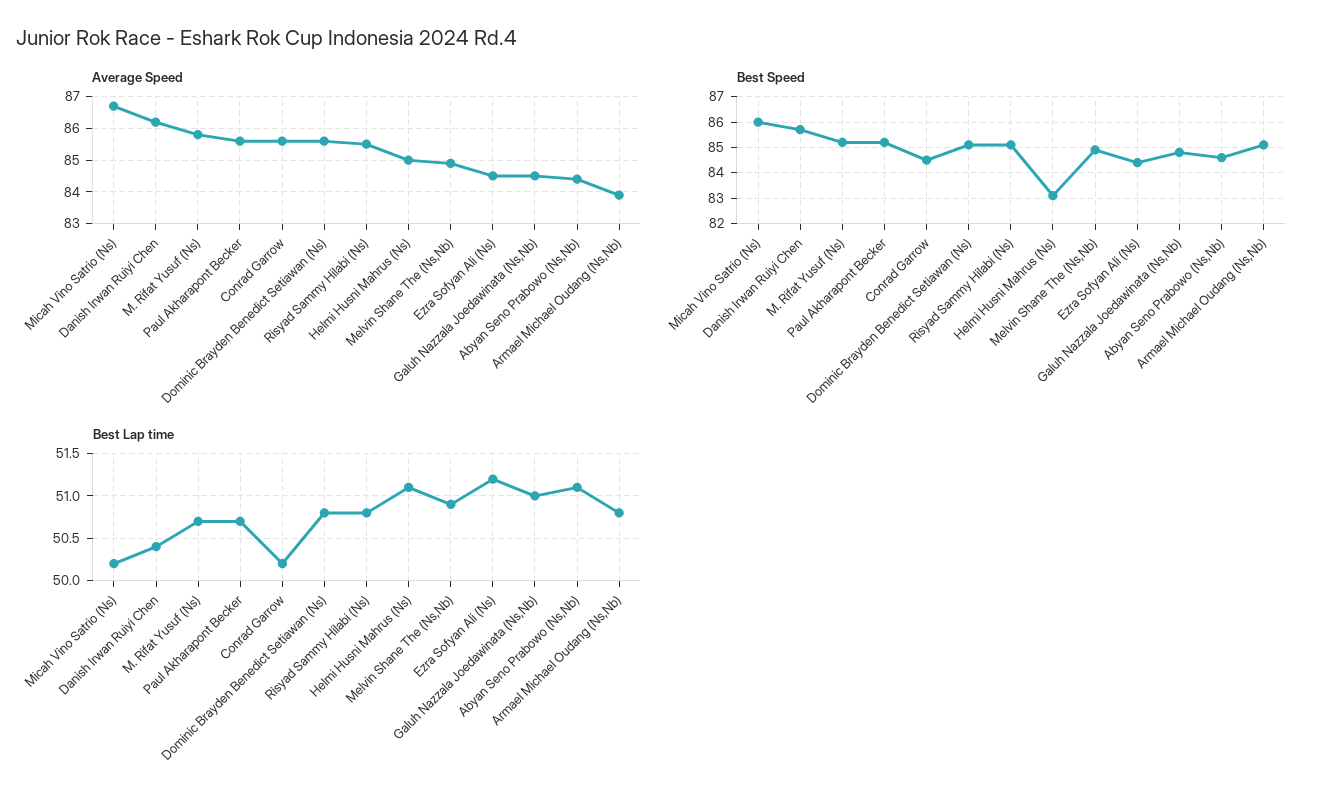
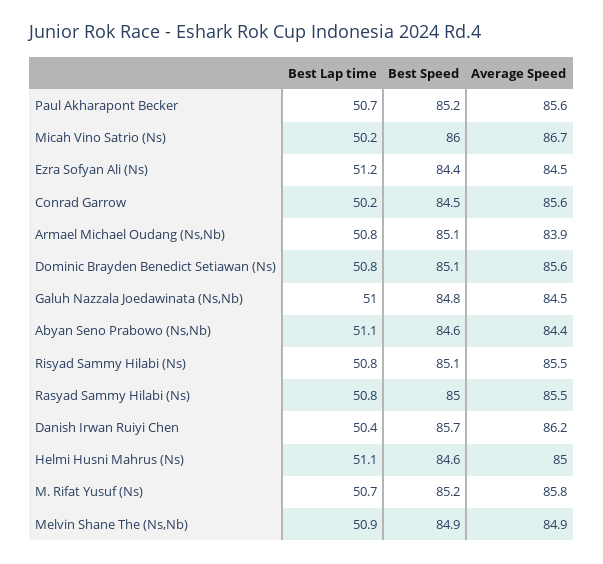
  {
    "Average Speed": {
      "Micah Vino Satrio (Ns)": 86.7,
      "Danish Irwan Ruiyi Chen": 86.2,
      "M. Rifat Yusuf (Ns)": 85.8,
      "Paul Akharapont Becker": 85.6,
      "Conrad Garrow": 85.6,
      "Dominic Brayden Benedict Setiawan (Ns)": 85.6,
      "Risyad Sammy Hilabi (Ns)": 85.5,
      "Helmi Husni Mahrus (Ns)": 85,
      "Melvin Shane The (Ns,Nb)": 84.9,
      "Ezra Sofyan Ali (Ns)": 84.5,
      "Galuh Nazzala Joedawinata (Ns,Nb)": 84.5,
      "Abyan Seno Prabowo (Ns,Nb)": 84.4,
-     "Armael Michael Oudang (Ns,Nb)": 83.9
+     "Armael Michael Oudang (Ns,Nb)": 83.9,
+     "Rasyad Sammy Hilabi (Ns)": 85.5
    },
    "Best Speed": {
      "Micah Vino Satrio (Ns)": 86,
      "Danish Irwan Ruiyi Chen": 85.7,
      "M. Rifat Yusuf (Ns)": 85.2,
      "Paul Akharapont Becker": 85.2,
      "Conrad Garrow": 84.5,
      "Dominic Brayden Benedict Setiawan (Ns)": 85.1,
      "Risyad Sammy Hilabi (Ns)": 85.1,
-     "Helmi Husni Mahrus (Ns)": 83,
+     "Helmi Husni Mahrus (Ns)": 84.6,
      "Melvin Shane The (Ns,Nb)": 84.9,
      "Ezra Sofyan Ali (Ns)": 84.4,
      "Galuh Nazzala Joedawinata (Ns,Nb)": 84.8,
      "Abyan Seno Prabowo (Ns,Nb)": 84.6,
-     "Armael Michael Oudang (Ns,Nb)": 85.1
+     "Armael Michael Oudang (Ns,Nb)": 85.1,
+     "Rasyad Sammy Hilabi (Ns)": 85
    },
    "Best Lap time": {
      "Micah Vino Satrio (Ns)": 50.2,
      "Danish Irwan Ruiyi Chen": 50.4,
      "M. Rifat Yusuf (Ns)": 50.7,
      "Paul Akharapont Becker": 50.7,
      "Conrad Garrow": 50.2,
      "Dominic Brayden Benedict Setiawan (Ns)": 50.8,
      "Risyad Sammy Hilabi (Ns)": 50.8,
      "Helmi Husni Mahrus (Ns)": 51.1,
      "Melvin Shane The (Ns,Nb)": 50.9,
      "Ezra Sofyan Ali (Ns)": 51.2,
      "Galuh Nazzala Joedawinata (Ns,Nb)": 51,
      "Abyan Seno Prabowo (Ns,Nb)": 51.1,
-     "Armael Michael Oudang (Ns,Nb)": 50.8
+     "Armael Michael Oudang (Ns,Nb)": 50.8,
+     "Rasyad Sammy Hilabi (Ns)": 50.8
    }
  }

